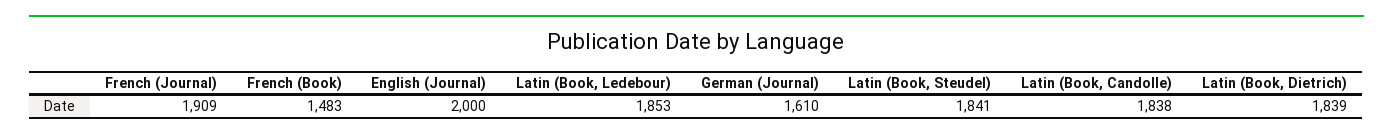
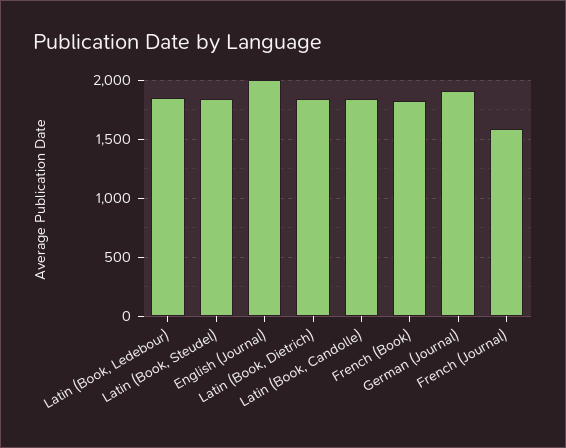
  {
-   "French (Journal)": 1909,
+   "French (Journal)": 1600,
-   "French (Book)": 1483,
+   "French (Book)": 1800,
    "English (Journal)": 2000,
    "Latin (Book, Ledebour)": 1853,
-   "German (Journal)": 1610,
+   "German (Journal)": 1900,
    "Latin (Book, Steudel)": 1841,
    "Latin (Book, Candolle)": 1838,
    "Latin (Book, Dietrich)": 1839
  }

